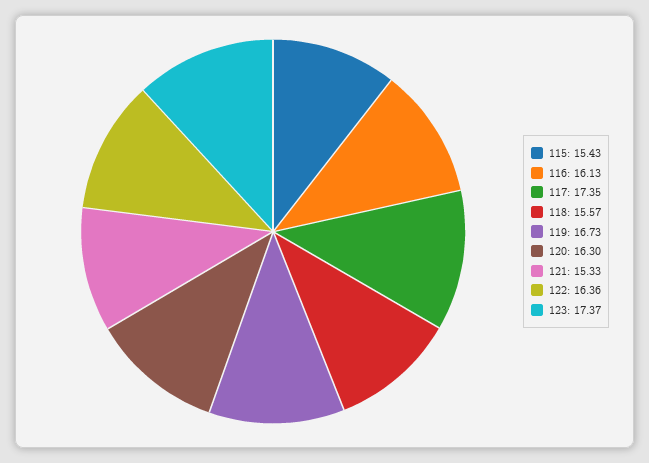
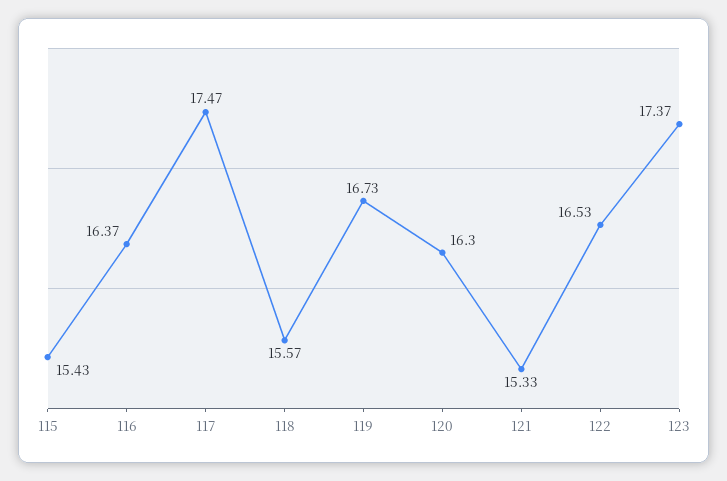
  {
    "115": 15.43,
-   "116": 16.13,
+   "116": 16.37,
-   "117": 17.35,
+   "117": 17.47,
    "118": 15.57,
    "119": 16.73,
    "120": 16.3,
    "121": 15.33,
-   "122": 16.36,
+   "122": 16.53,
    "123": 17.37
  }

